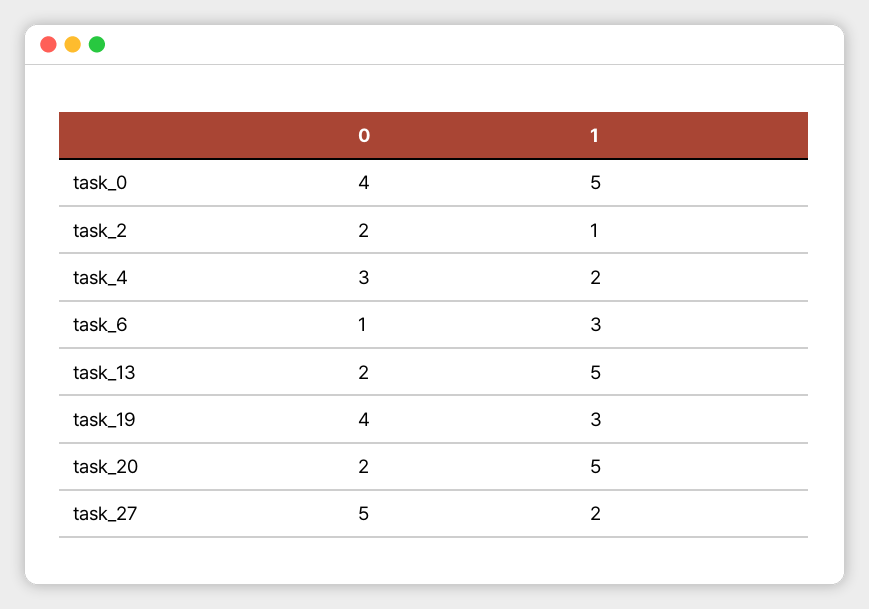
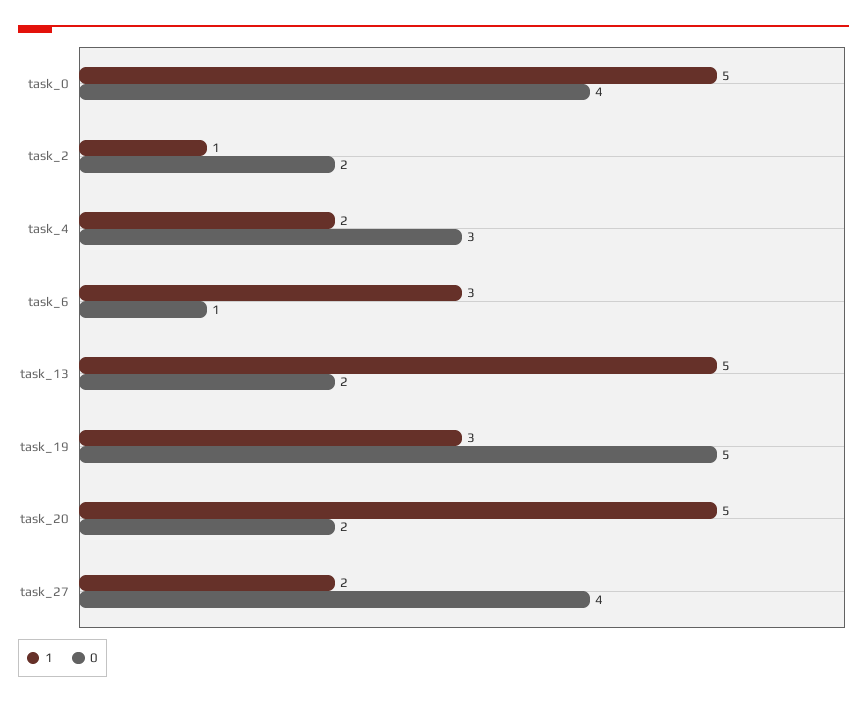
  {
    "0": {
      "task_0": 4,
      "task_2": 2,
      "task_4": 3,
      "task_6": 1,
      "task_13": 2,
-     "task_19": 4,
+     "task_19": 5,
      "task_20": 2,
-     "task_27": 5
+     "task_27": 4
    },
    "1": {
      "task_0": 5,
      "task_2": 1,
      "task_4": 2,
      "task_6": 3,
      "task_13": 5,
      "task_19": 3,
      "task_20": 5,
      "task_27": 2
    }
  }

